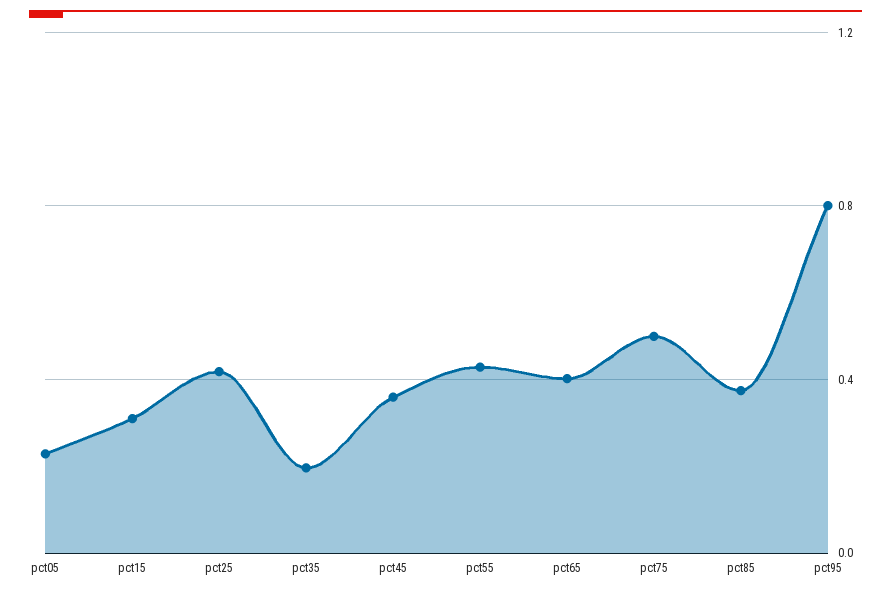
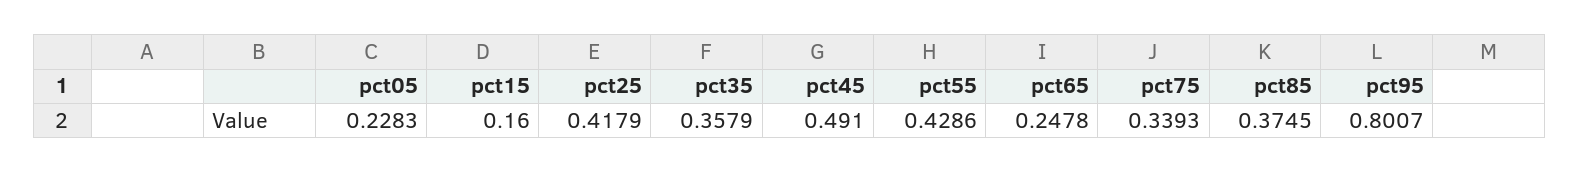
  {
    "pct05": 0.2283,
-   "pct15": 0.3,
+   "pct15": 0.16,
    "pct25": 0.4179,
-   "pct35": 0.2,
+   "pct35": 0.3579,
-   "pct45": 0.35,
+   "pct45": 0.491,
    "pct55": 0.4286,
-   "pct65": 0.4,
+   "pct65": 0.2478,
-   "pct75": 0.5,
+   "pct75": 0.3393,
    "pct85": 0.3745,
    "pct95": 0.8007
  }

